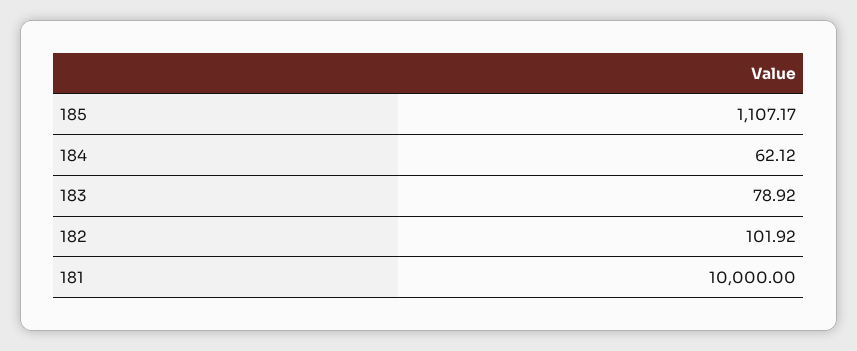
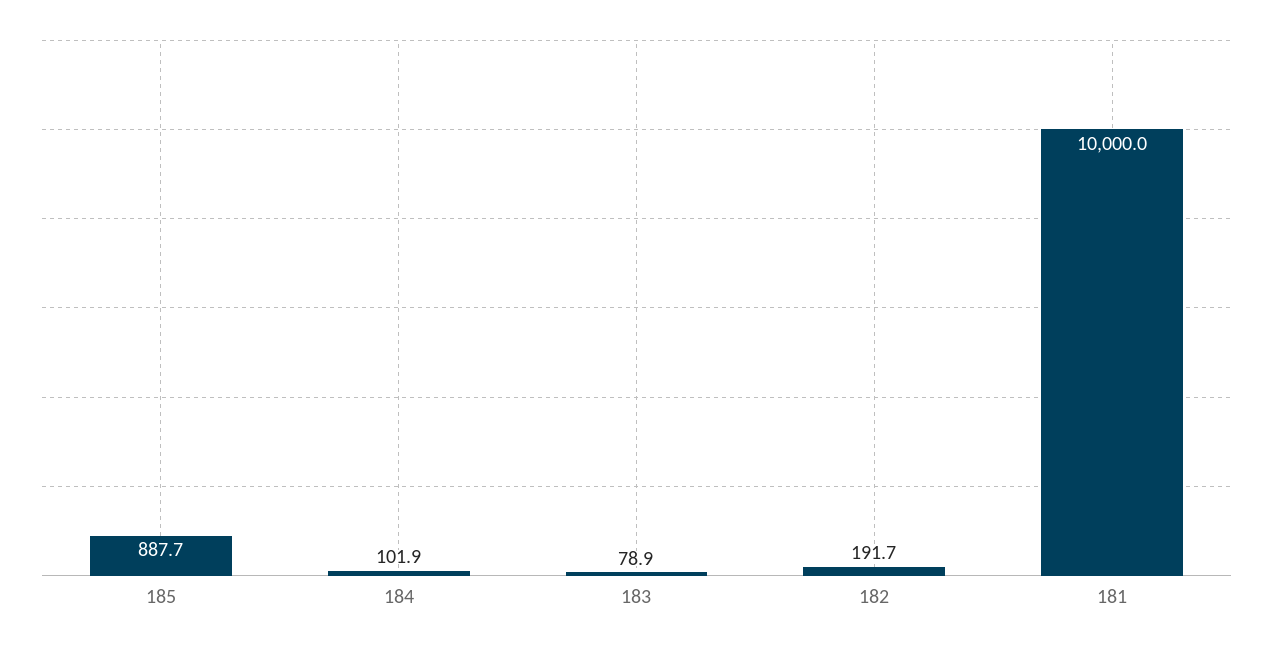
  {
-   "185": 1107.17,
+   "185": 887.7,
-   "184": 62.12,
+   "184": 101.9,
    "183": 78.92,
-   "182": 101.92,
+   "182": 191.7,
    "181": 10000
  }

